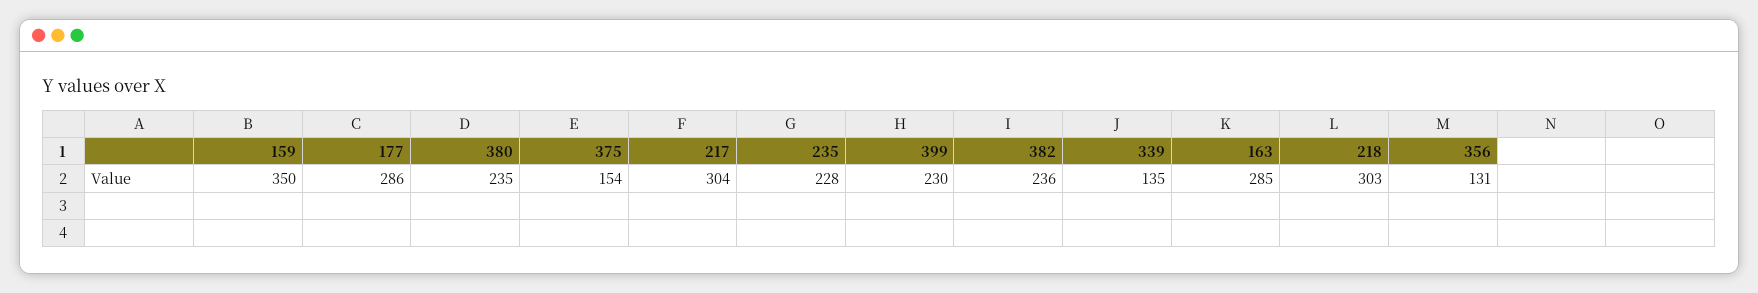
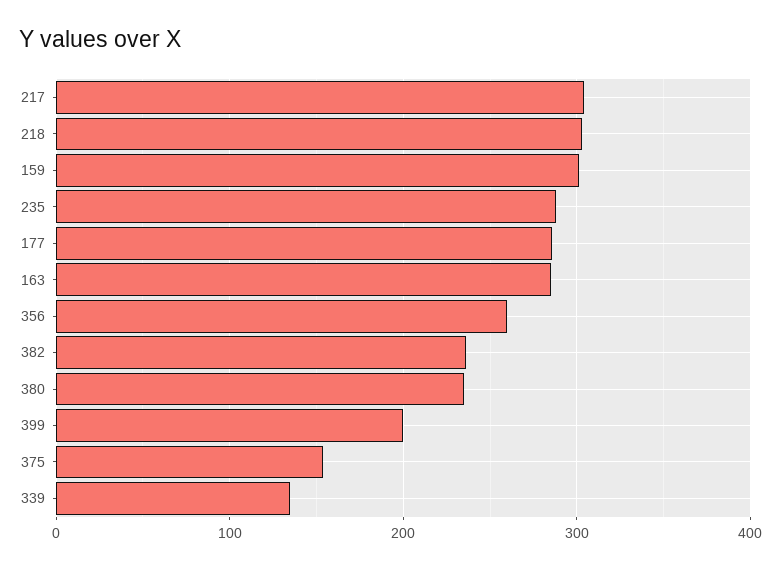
  {
-   "159": 350,
+   "159": 300,
    "177": 286,
    "380": 235,
    "375": 154,
    "217": 304,
-   "235": 228,
+   "235": 290,
-   "399": 230,
+   "399": 200,
    "382": 236,
    "339": 135,
    "163": 285,
    "218": 303,
-   "356": 131
+   "356": 260
  }

